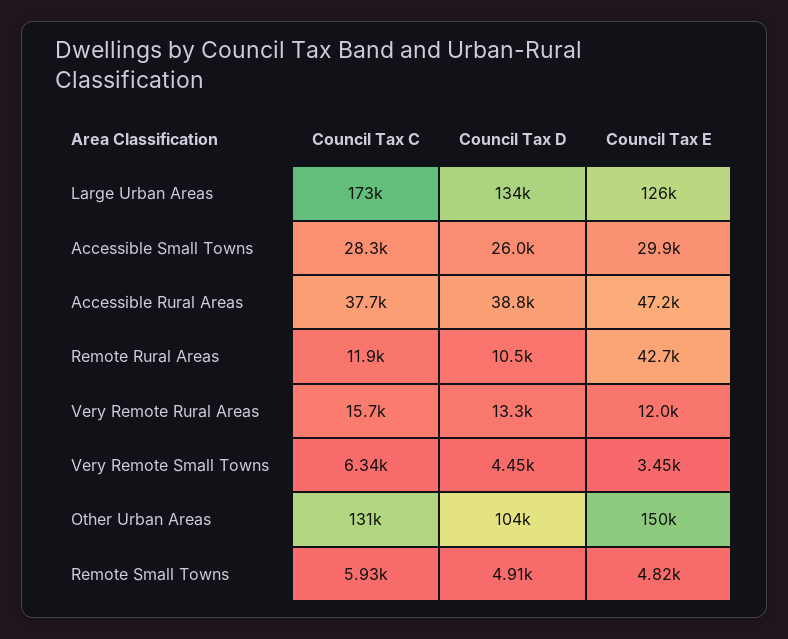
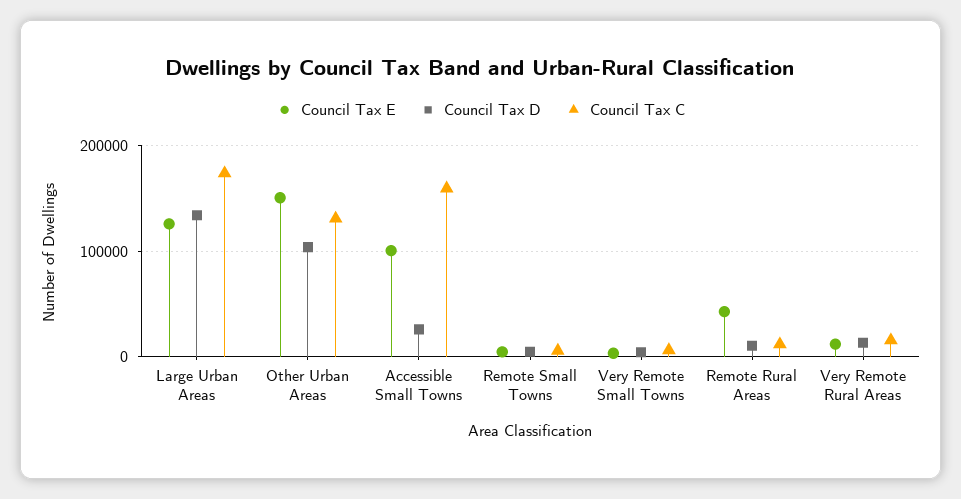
  {
    "Council Tax C": {
      "Large Urban Areas": 173000,
-     "Accessible Small Towns": 28300,
+     "Accessible Small Towns": 160000,
-     "Accessible Rural Areas": 37700,
      "Remote Rural Areas": 11900,
      "Very Remote Rural Areas": 15700,
      "Very Remote Small Towns": 6340,
      "Other Urban Areas": 131000,
      "Remote Small Towns": 5930
    },
    "Council Tax D": {
      "Large Urban Areas": 134000,
      "Accessible Small Towns": 26000,
-     "Accessible Rural Areas": 38800,
      "Remote Rural Areas": 10500,
      "Very Remote Rural Areas": 13300,
      "Very Remote Small Towns": 4450,
      "Other Urban Areas": 104000,
      "Remote Small Towns": 4910
    },
    "Council Tax E": {
      "Large Urban Areas": 126000,
-     "Accessible Small Towns": 29900,
+     "Accessible Small Towns": 100000,
-     "Accessible Rural Areas": 47200,
      "Remote Rural Areas": 42700,
      "Very Remote Rural Areas": 12000,
      "Very Remote Small Towns": 3450,
      "Other Urban Areas": 150000,
      "Remote Small Towns": 4820
    }
  }

